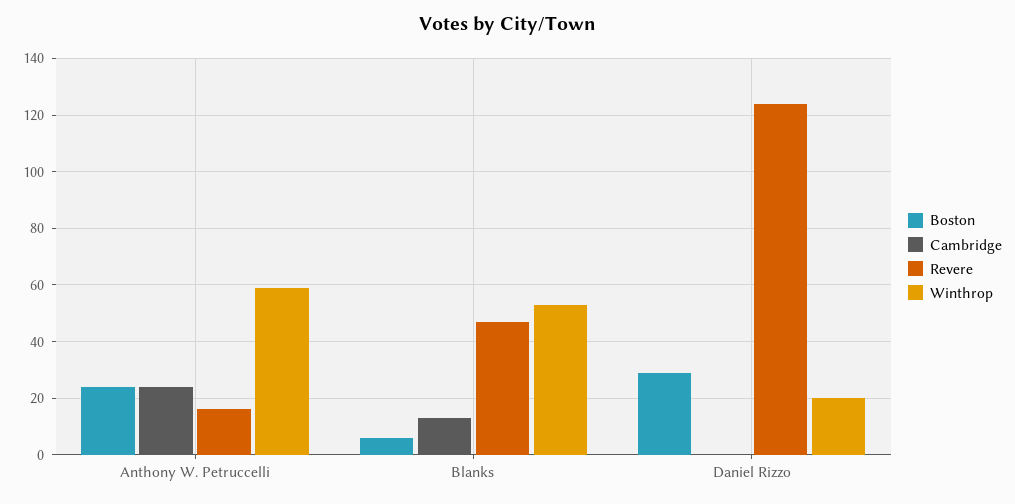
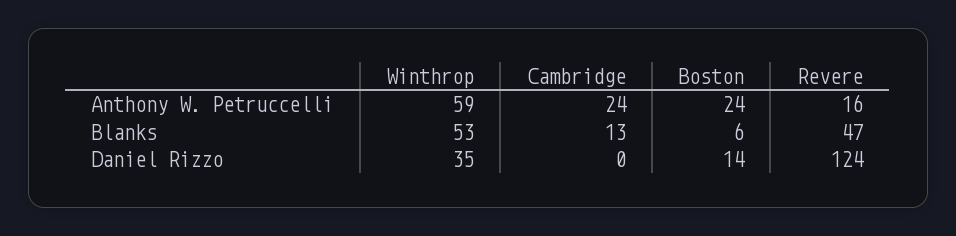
  {
    "Boston": {
      "Anthony W. Petruccelli": 24,
      "Blanks": 6,
-     "Daniel Rizzo": 30
+     "Daniel Rizzo": 14
    },
    "Cambridge": {
      "Anthony W. Petruccelli": 24,
      "Blanks": 13,
      "Daniel Rizzo": 0
    },
    "Revere": {
      "Anthony W. Petruccelli": 16,
      "Blanks": 47,
      "Daniel Rizzo": 124
    },
    "Winthrop": {
      "Anthony W. Petruccelli": 59,
      "Blanks": 53,
-     "Daniel Rizzo": 20
+     "Daniel Rizzo": 35
    }
  }

